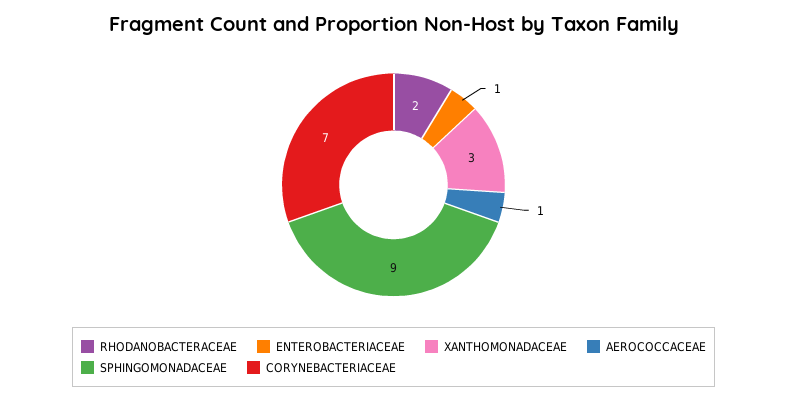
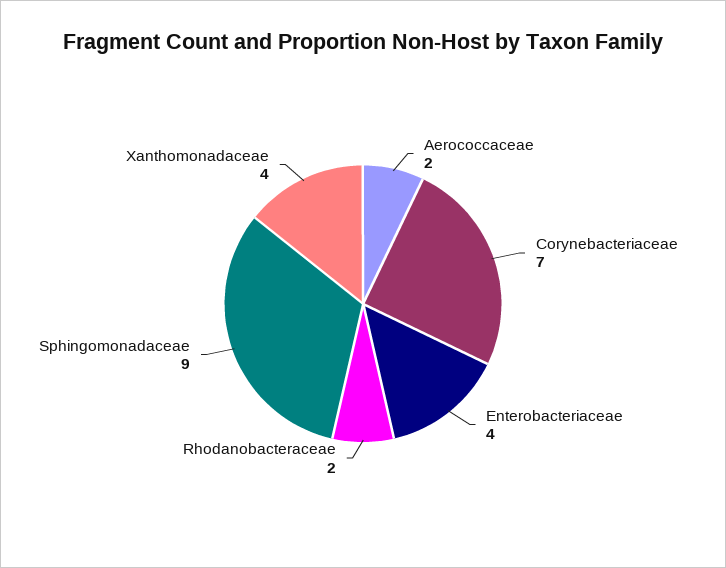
  {
    "RHODANOBACTERACEAE": 2,
-   "ENTEROBACTERIACEAE": 1,
+   "ENTEROBACTERIACEAE": 4,
-   "XANTHOMONADACEAE": 3,
+   "XANTHOMONADACEAE": 4,
-   "AEROCOCCACEAE": 1,
+   "AEROCOCCACEAE": 2,
    "SPHINGOMONADACEAE": 9,
    "CORYNEBACTERIACEAE": 7
  }

